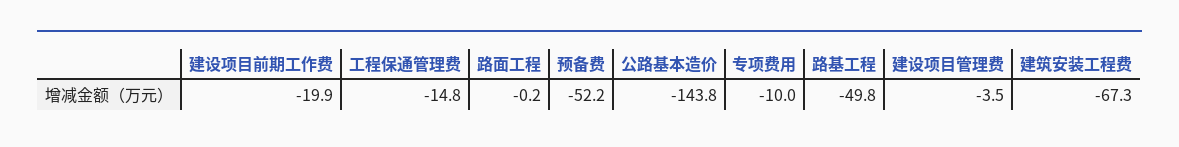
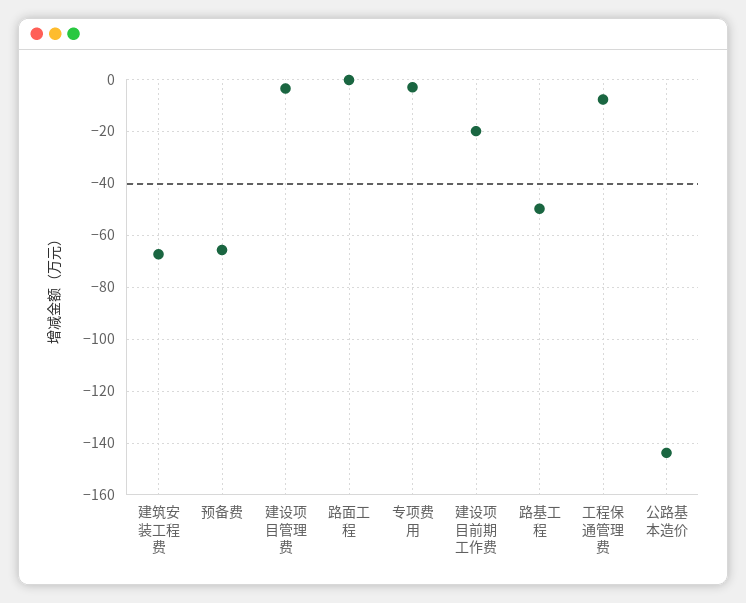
  {
    "建设项目前期工作费": -19.9,
-   "工程保通管理费": -14.8,
+   "工程保通管理费": -7.5,
    "路面工程": -0.2,
-   "预备费": -52.2,
+   "预备费": -65,
    "公路基本造价": -143.8,
-   "专项费用": -10,
+   "专项费用": -2.5,
    "路基工程": -49.8,
    "建设项目管理费": -3.5,
    "建筑安装工程费": -67.3
  }

